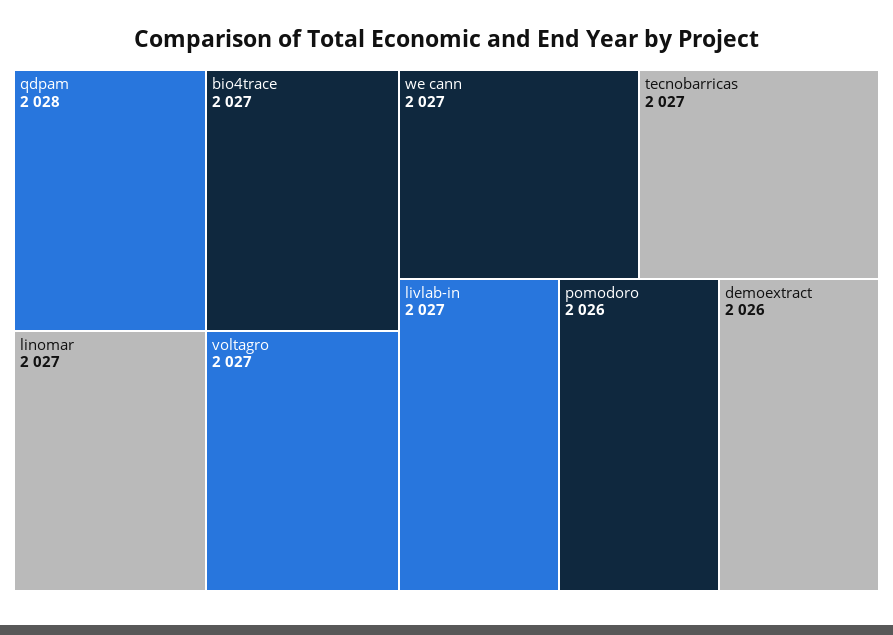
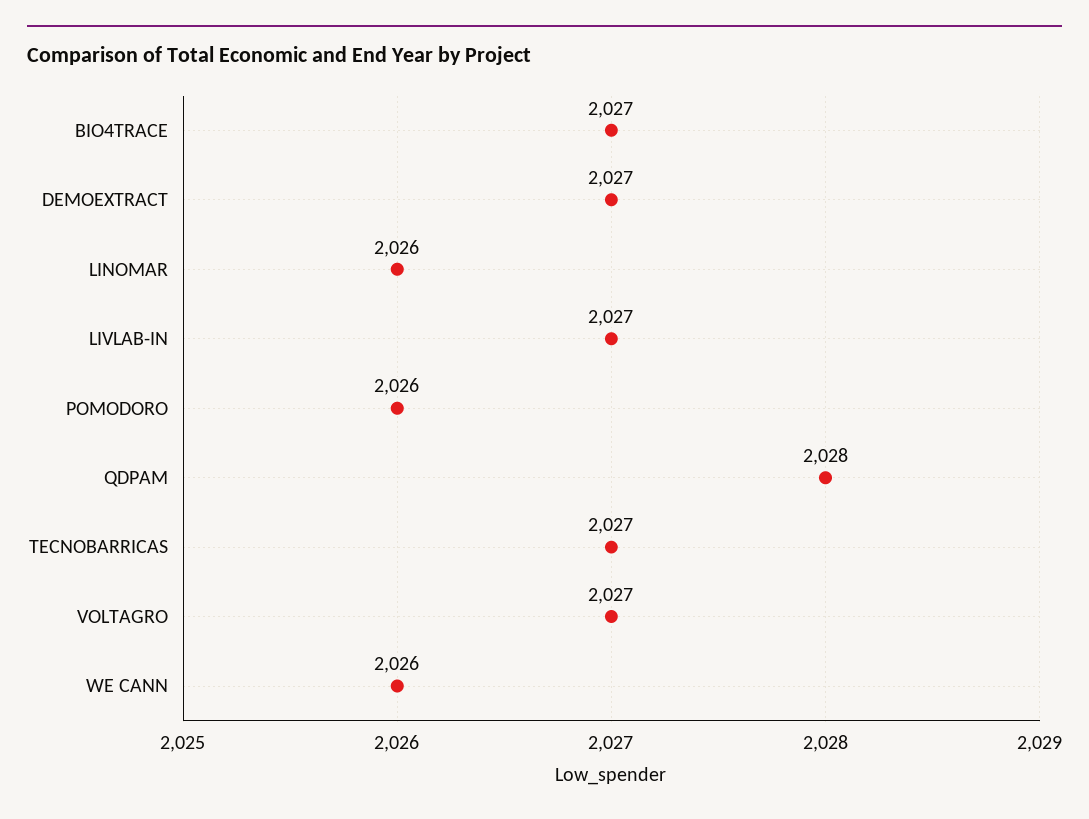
  {
    "qdpam": 2028,
    "bio4trace": 2027,
-   "linomar": 2027,
+   "linomar": 2026,
    "voltagro": 2027,
-   "we cann": 2027,
+   "we cann": 2026,
    "tecnobarricas": 2027,
    "livlab-in": 2027,
    "pomodoro": 2026,
-   "demoextract": 2026
+   "demoextract": 2027
  }

